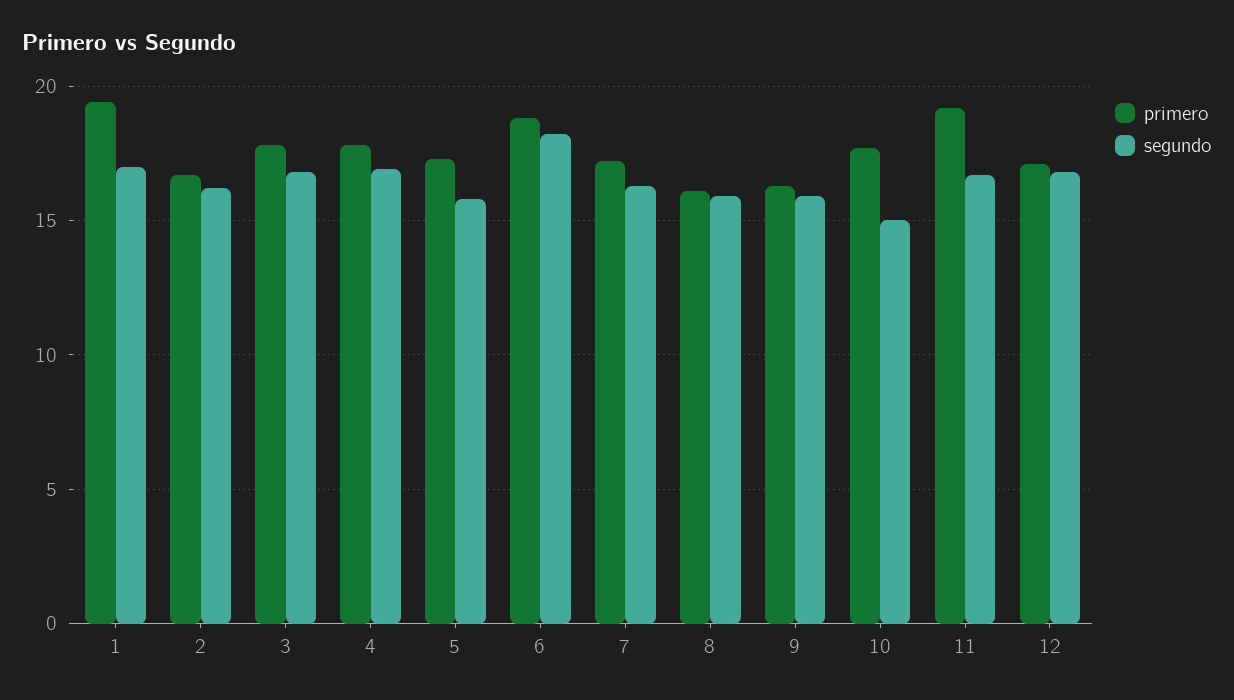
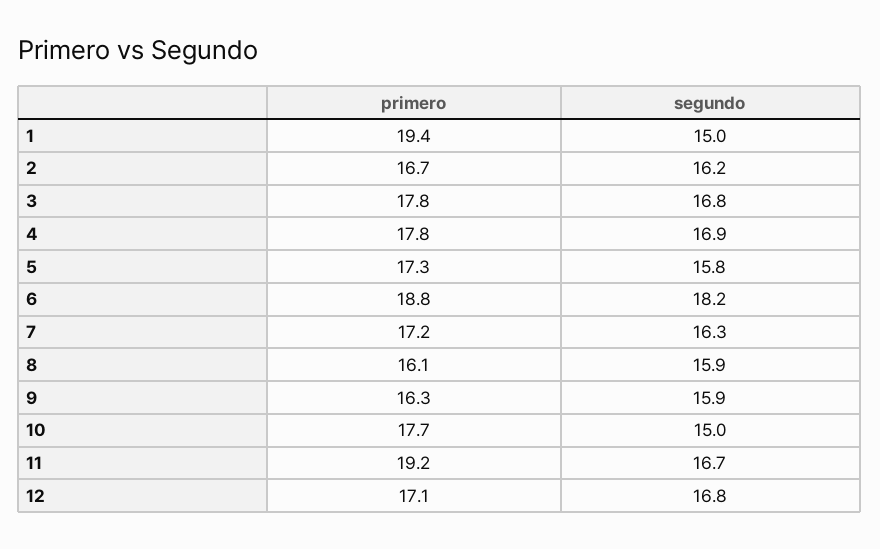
  {
    "primero": {
      "1": 19.4,
      "2": 16.7,
      "3": 17.8,
      "4": 17.8,
      "5": 17.3,
      "6": 18.8,
      "7": 17.2,
      "8": 16.1,
      "9": 16.3,
      "10": 17.7,
      "11": 19.2,
      "12": 17.1
    },
    "segundo": {
-     "1": 17,
+     "1": 15,
      "2": 16.2,
      "3": 16.8,
      "4": 16.9,
      "5": 15.8,
      "6": 18.2,
      "7": 16.3,
      "8": 15.9,
      "9": 15.9,
      "10": 15,
      "11": 16.7,
      "12": 16.8
    }
  }

